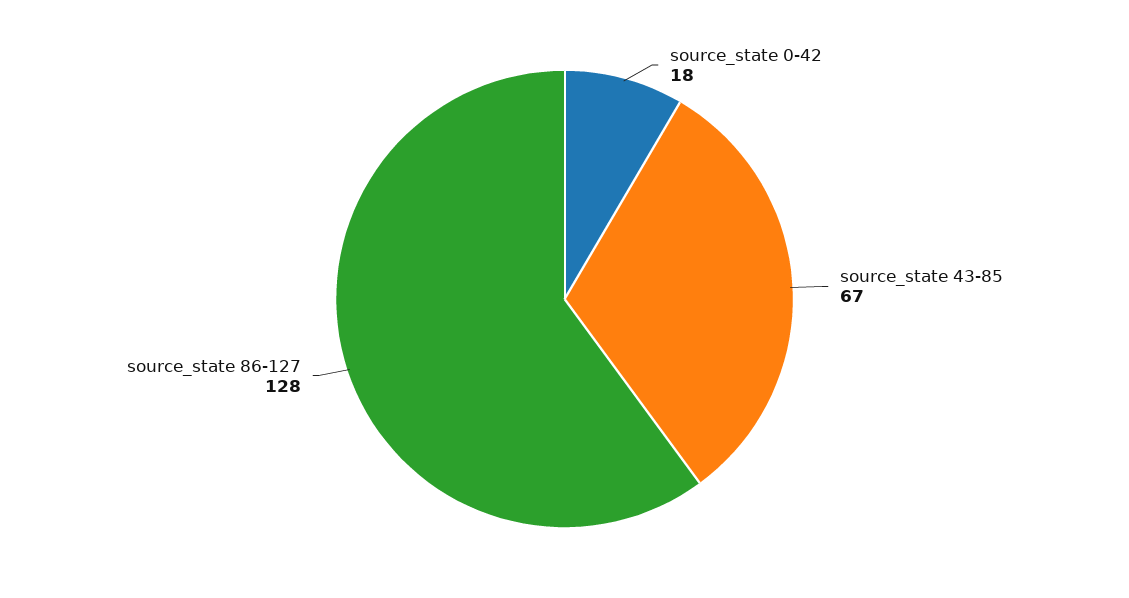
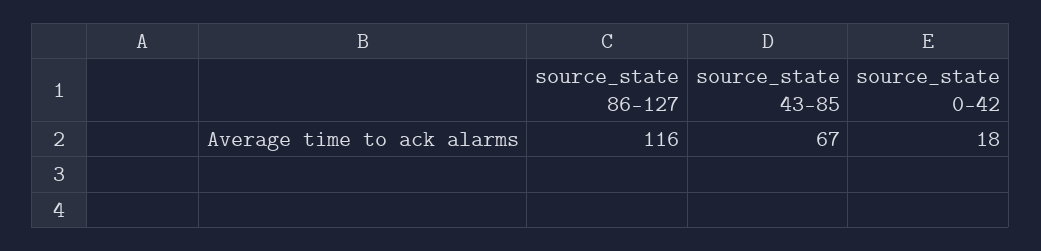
  {
    "source_state 0-42": 18,
    "source_state 43-85": 67,
-   "source_state 86-127": 128
+   "source_state 86-127": 116
  }

